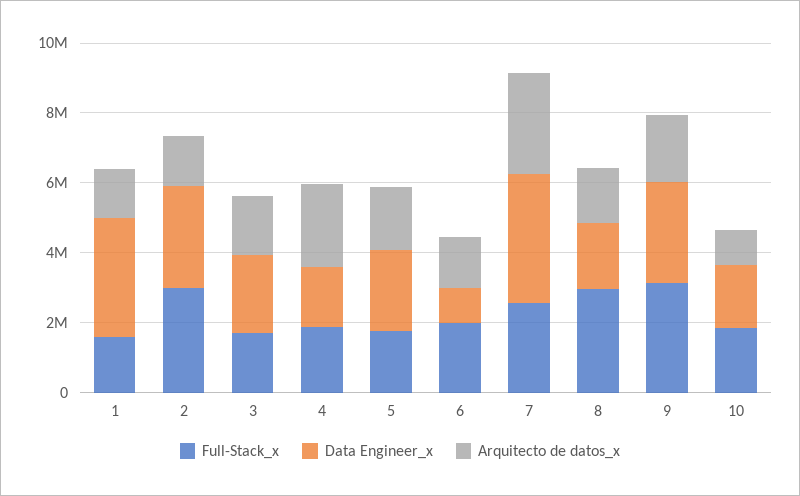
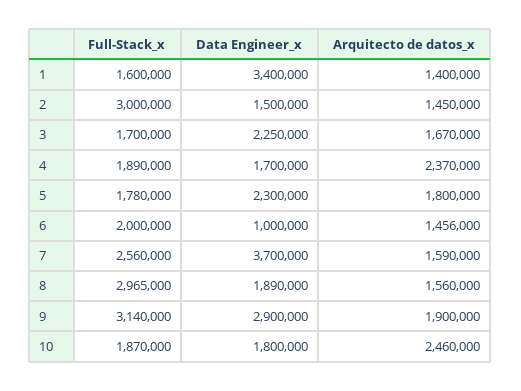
  {
    "Full-Stack_x": {
      "1": 1600000,
      "2": 3000000,
      "3": 1700000,
      "4": 1890000,
      "5": 1780000,
      "6": 2000000,
      "7": 2560000,
      "8": 2965000,
      "9": 3140000,
      "10": 1870000
    },
    "Data Engineer_x": {
      "1": 3400000,
-     "2": 3000000,
+     "2": 1500000,
      "3": 2250000,
      "4": 1700000,
      "5": 2300000,
      "6": 1000000,
      "7": 3700000,
      "8": 1890000,
      "9": 2900000,
      "10": 1800000
    },
    "Arquitecto de datos_x": {
      "1": 1400000,
      "2": 1450000,
      "3": 1670000,
      "4": 2370000,
      "5": 1800000,
      "6": 1456000,
-     "7": 3000000,
+     "7": 1590000,
      "8": 1560000,
      "9": 1900000,
-     "10": 1000000
+     "10": 2460000
    }
  }

